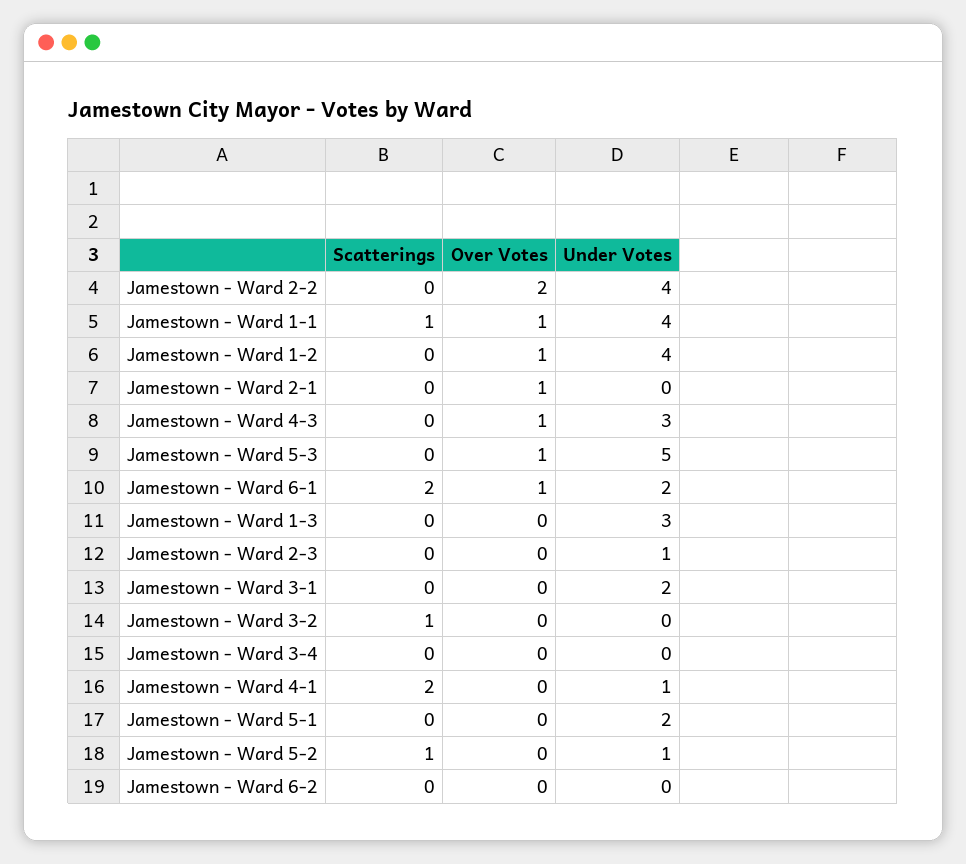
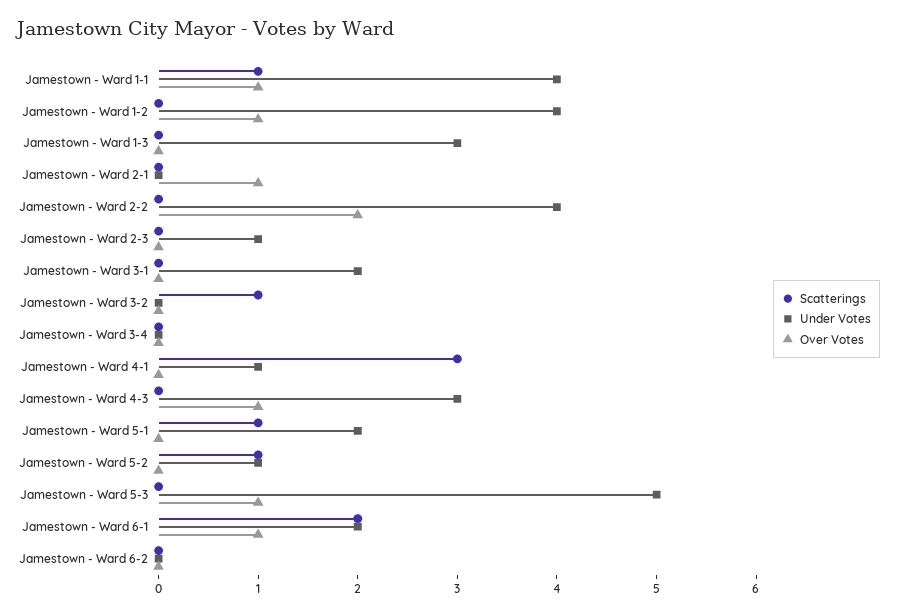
  {
    "Scatterings": {
      "Jamestown - Ward 2-2": 0,
      "Jamestown - Ward 1-1": 1,
      "Jamestown - Ward 1-2": 0,
      "Jamestown - Ward 2-1": 0,
      "Jamestown - Ward 4-3": 0,
      "Jamestown - Ward 5-3": 0,
      "Jamestown - Ward 6-1": 2,
      "Jamestown - Ward 1-3": 0,
      "Jamestown - Ward 2-3": 0,
      "Jamestown - Ward 3-1": 0,
      "Jamestown - Ward 3-2": 1,
      "Jamestown - Ward 3-4": 0,
-     "Jamestown - Ward 4-1": 2,
+     "Jamestown - Ward 4-1": 3,
-     "Jamestown - Ward 5-1": 0,
+     "Jamestown - Ward 5-1": 1,
      "Jamestown - Ward 5-2": 1,
      "Jamestown - Ward 6-2": 0
    },
    "Over Votes": {
      "Jamestown - Ward 2-2": 2,
      "Jamestown - Ward 1-1": 1,
      "Jamestown - Ward 1-2": 1,
      "Jamestown - Ward 2-1": 1,
      "Jamestown - Ward 4-3": 1,
      "Jamestown - Ward 5-3": 1,
      "Jamestown - Ward 6-1": 1,
      "Jamestown - Ward 1-3": 0,
      "Jamestown - Ward 2-3": 0,
      "Jamestown - Ward 3-1": 0,
      "Jamestown - Ward 3-2": 0,
      "Jamestown - Ward 3-4": 0,
      "Jamestown - Ward 4-1": 0,
      "Jamestown - Ward 5-1": 0,
      "Jamestown - Ward 5-2": 0,
      "Jamestown - Ward 6-2": 0
    },
    "Under Votes": {
      "Jamestown - Ward 2-2": 4,
      "Jamestown - Ward 1-1": 4,
      "Jamestown - Ward 1-2": 4,
      "Jamestown - Ward 2-1": 0,
      "Jamestown - Ward 4-3": 3,
      "Jamestown - Ward 5-3": 5,
      "Jamestown - Ward 6-1": 2,
      "Jamestown - Ward 1-3": 3,
      "Jamestown - Ward 2-3": 1,
      "Jamestown - Ward 3-1": 2,
      "Jamestown - Ward 3-2": 0,
      "Jamestown - Ward 3-4": 0,
      "Jamestown - Ward 4-1": 1,
      "Jamestown - Ward 5-1": 2,
      "Jamestown - Ward 5-2": 1,
      "Jamestown - Ward 6-2": 0
    }
  }

